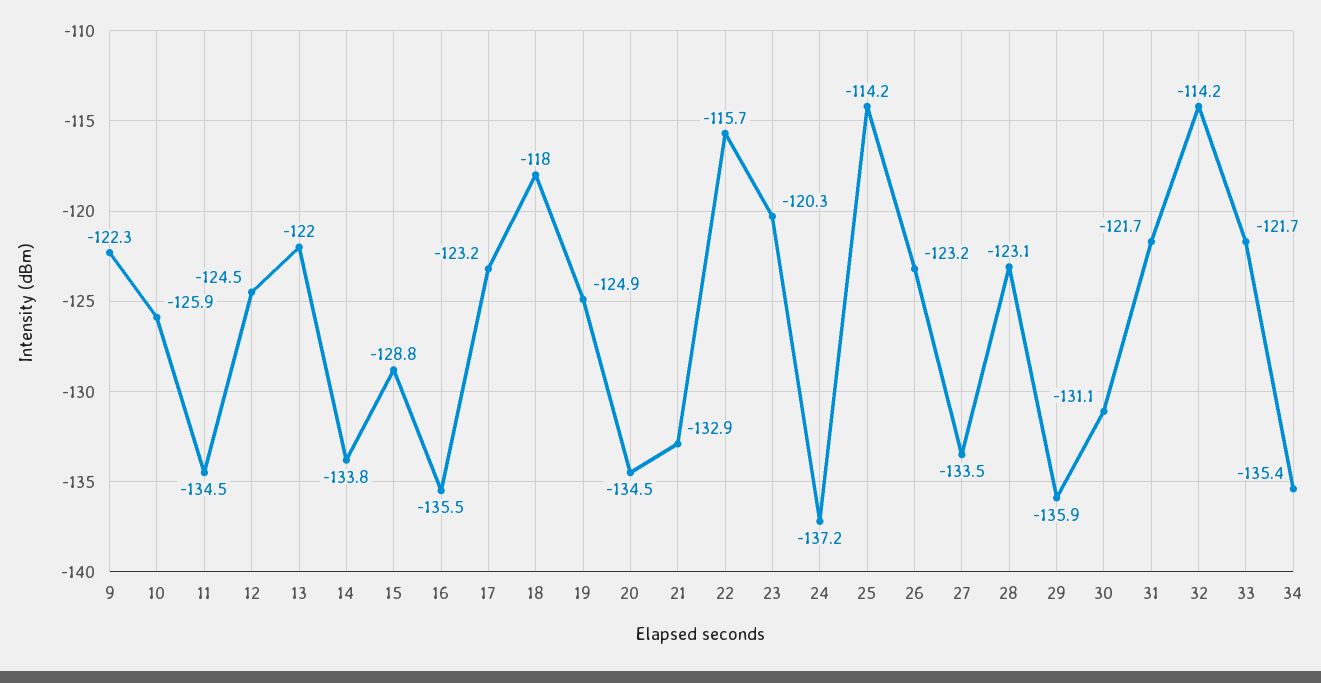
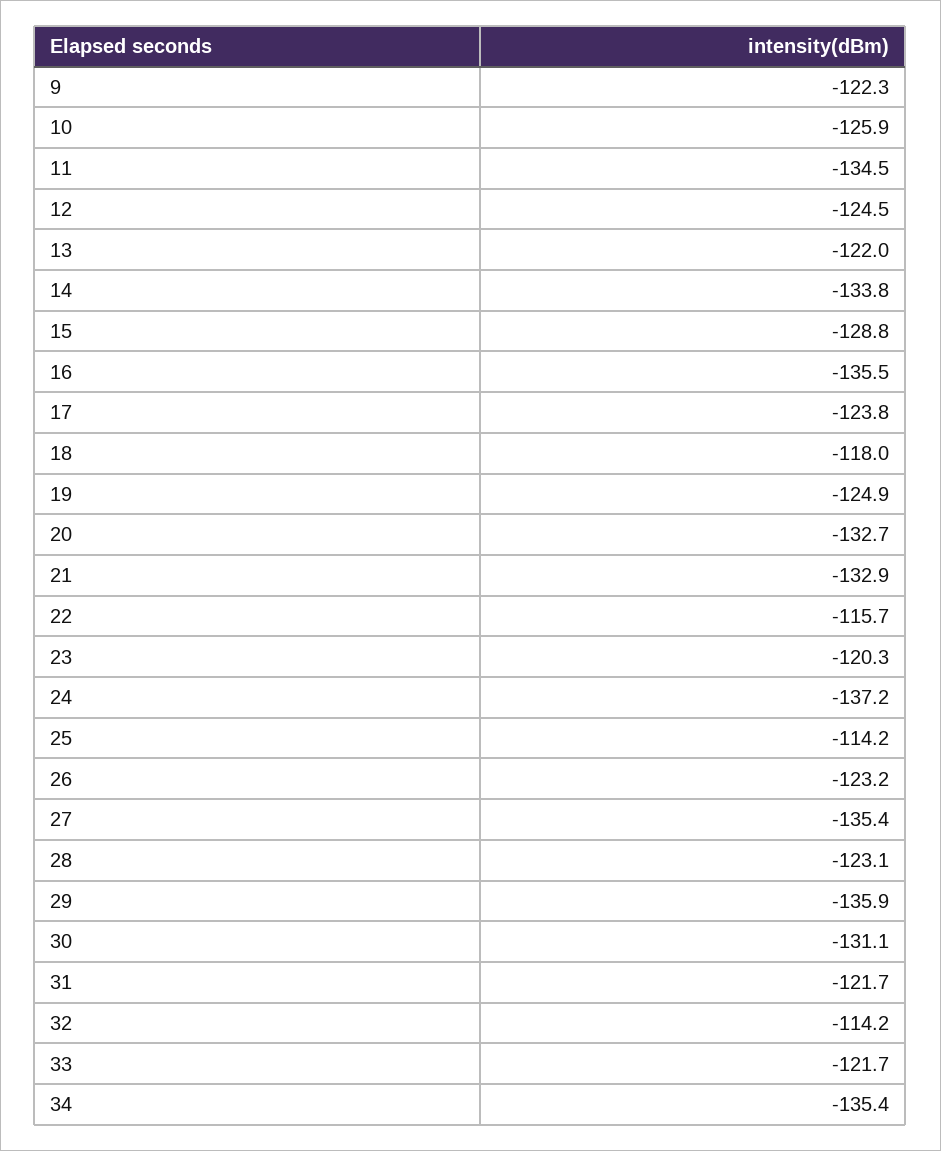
  {
    "9": -122.3,
    "10": -125.9,
    "11": -134.5,
    "12": -124.5,
    "13": -122,
    "14": -133.8,
    "15": -128.8,
    "16": -135.5,
-   "17": -123.2,
+   "17": -123.8,
    "18": -118,
    "19": -124.9,
-   "20": -134.5,
+   "20": -132.7,
    "21": -132.9,
    "22": -115.7,
    "23": -120.3,
    "24": -137.2,
    "25": -114.2,
    "26": -123.2,
-   "27": -133.5,
+   "27": -135.4,
    "28": -123.1,
    "29": -135.9,
    "30": -131.1,
    "31": -121.7,
    "32": -114.2,
    "33": -121.7,
    "34": -135.4
  }

